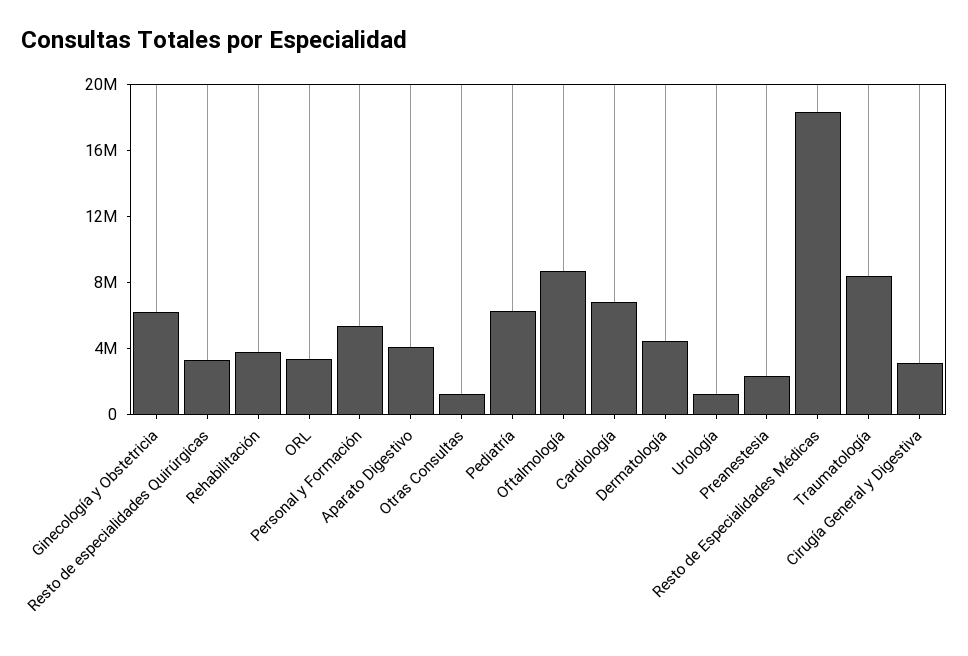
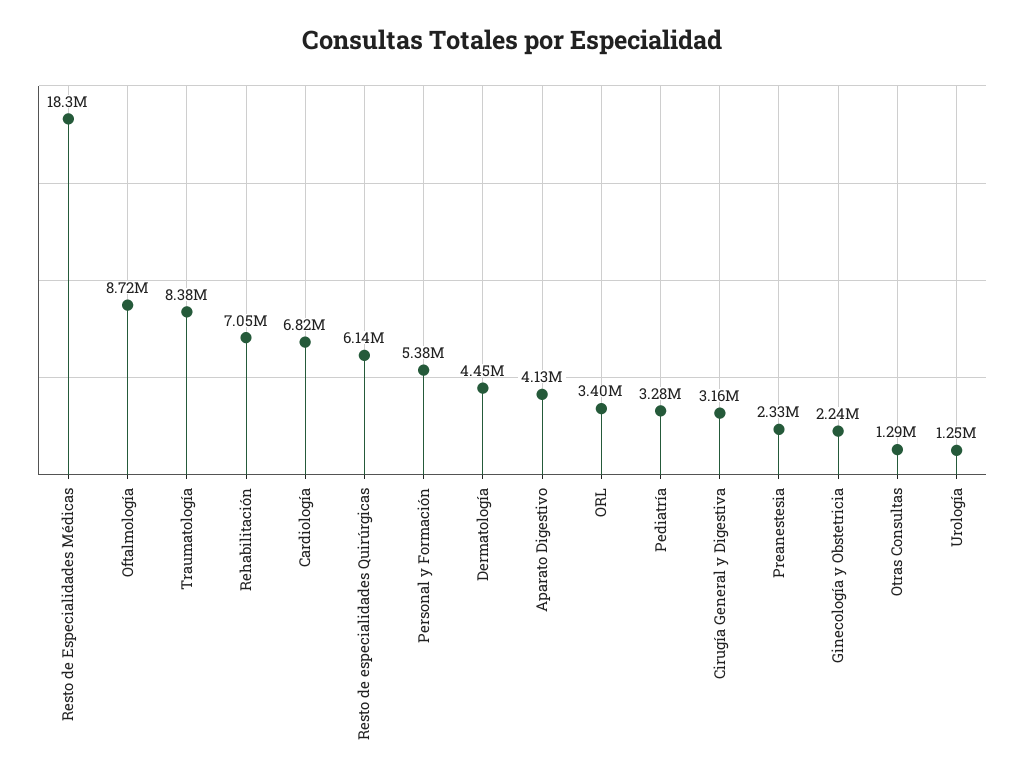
  {
-   "Ginecología y Obstetricia": 6000000,
+   "Ginecología y Obstetricia": 2240000,
-   "Resto de especialidades Quirúrgicas": 3000000,
+   "Resto de especialidades Quirúrgicas": 6140000,
-   "Rehabilitación": 4000000,
+   "Rehabilitación": 7050000,
    "ORL": 3400000,
    "Personal y Formación": 5380000,
    "Aparato Digestivo": 4130000,
    "Otras Consultas": 1290000,
-   "Pediatría": 6000000,
+   "Pediatría": 3280000,
    "Oftalmología": 8720000,
    "Cardiología": 6820000,
    "Dermatología": 4450000,
    "Urología": 1250000,
    "Preanestesia": 2330000,
    "Resto de Especialidades Médicas": 18300000,
    "Traumatología": 8380000,
    "Cirugía General y Digestiva": 3160000
  }

